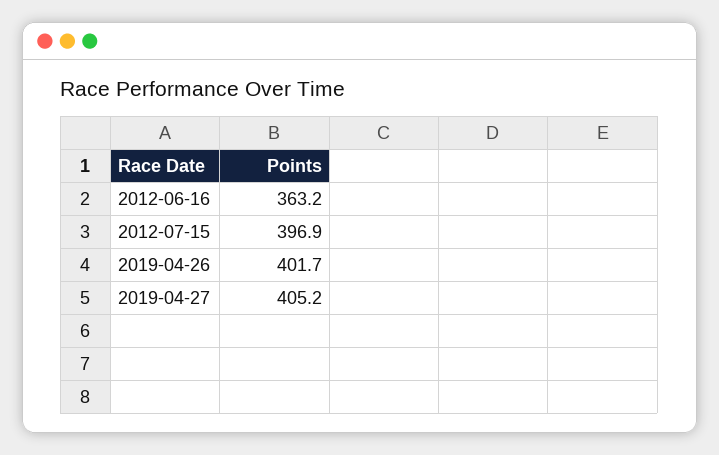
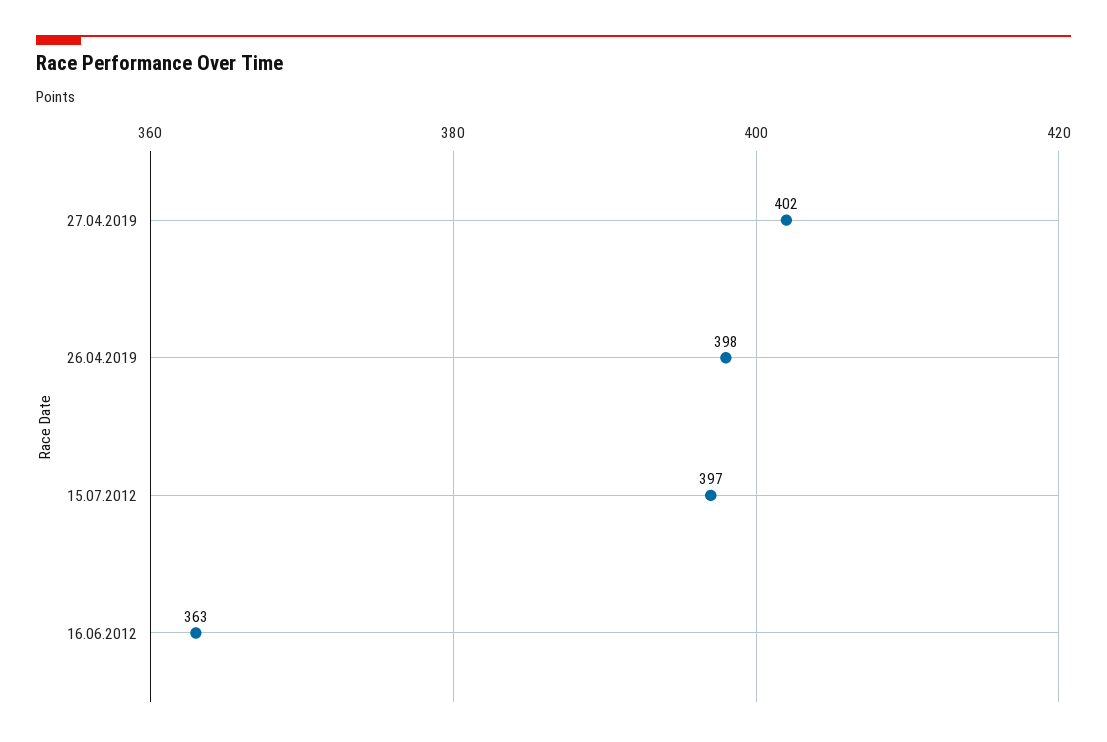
  {
    "2012-06-16": 363.2,
    "2012-07-15": 396.9,
-   "2019-04-26": 401.7,
+   "2019-04-26": 398,
-   "2019-04-27": 405.2
+   "2019-04-27": 402
  }

